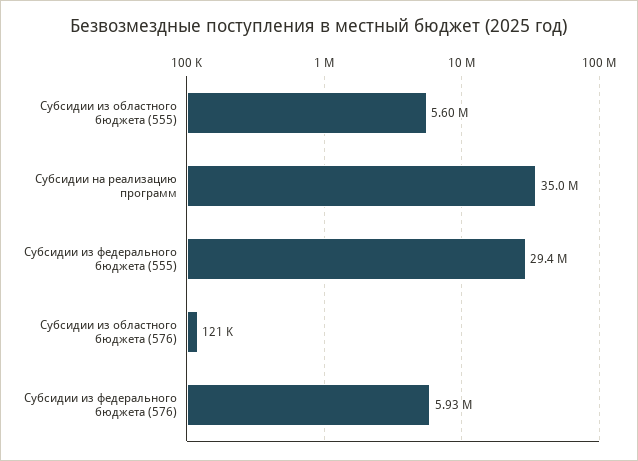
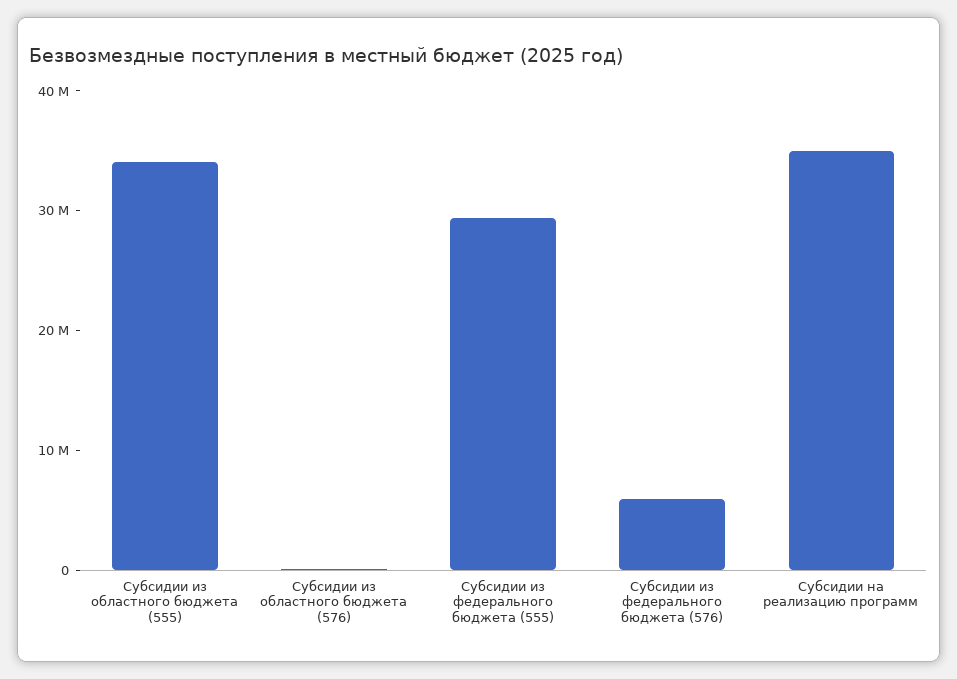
  {
-   "Субсидии из областного бюджета (555)": 5600000,
+   "Субсидии из областного бюджета (555)": 34000000,
    "Субсидии на реализацию программ": 35000000,
    "Субсидии из федерального бюджета (555)": 29400000,
    "Субсидии из областного бюджета (576)": 121000,
    "Субсидии из федерального бюджета (576)": 5930000
  }

